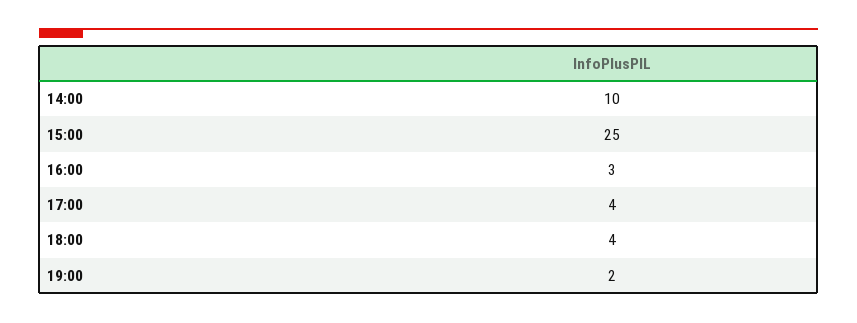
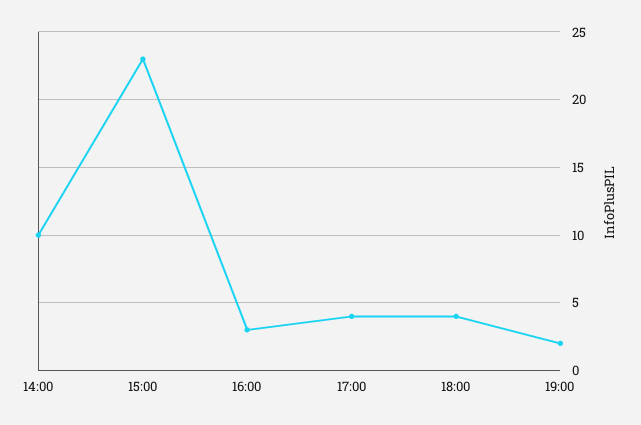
  {
    "14:00": 10,
-   "15:00": 25,
+   "15:00": 23,
    "16:00": 3,
    "17:00": 4,
    "18:00": 4,
    "19:00": 2
  }

